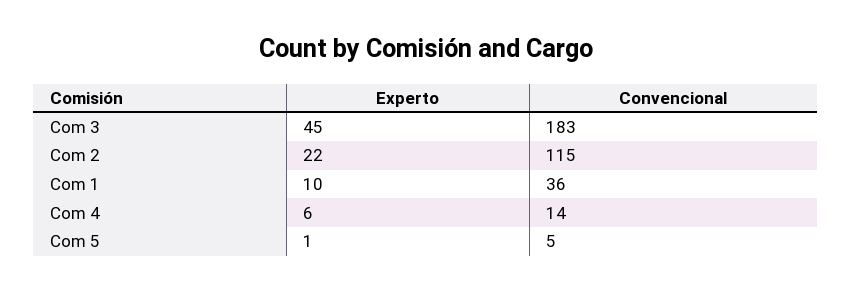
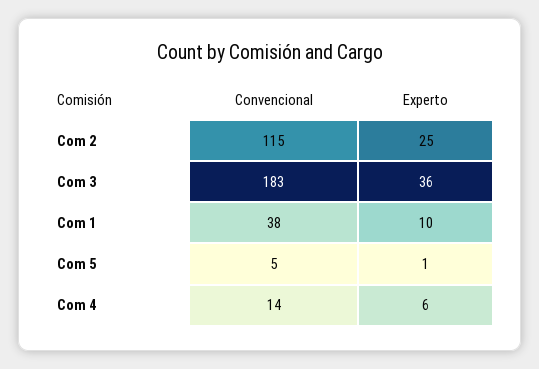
  {
    "Experto": {
-     "Com 3": 45,
+     "Com 3": 36,
-     "Com 2": 22,
+     "Com 2": 25,
      "Com 1": 10,
      "Com 4": 6,
      "Com 5": 1
    },
    "Convencional": {
      "Com 3": 183,
      "Com 2": 115,
-     "Com 1": 36,
+     "Com 1": 38,
      "Com 4": 14,
      "Com 5": 5
    }
  }

